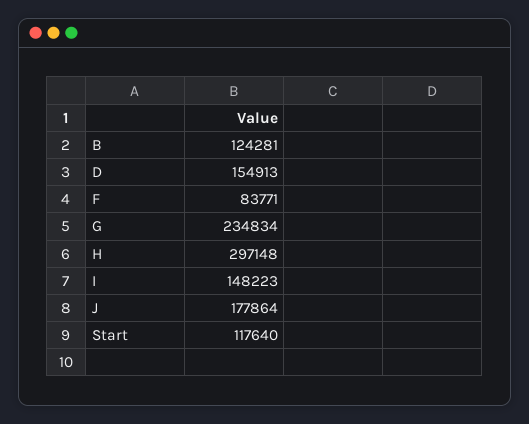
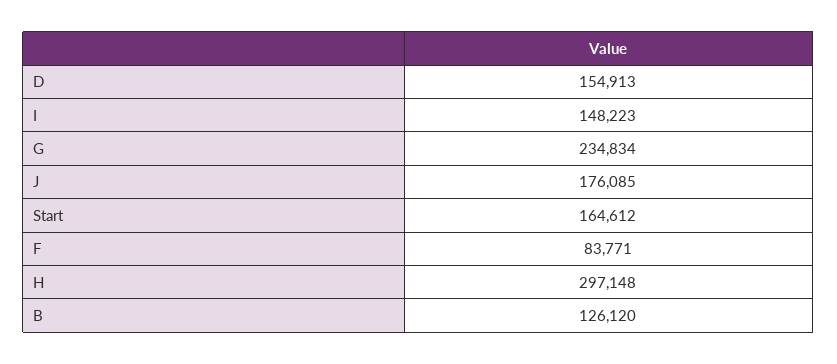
  {
-   "B": 124281,
+   "B": 126120,
    "D": 154913,
    "F": 83771,
    "G": 234834,
    "H": 297148,
    "I": 148223,
-   "J": 177864,
+   "J": 176085,
-   "Start": 117640
+   "Start": 164612
  }

